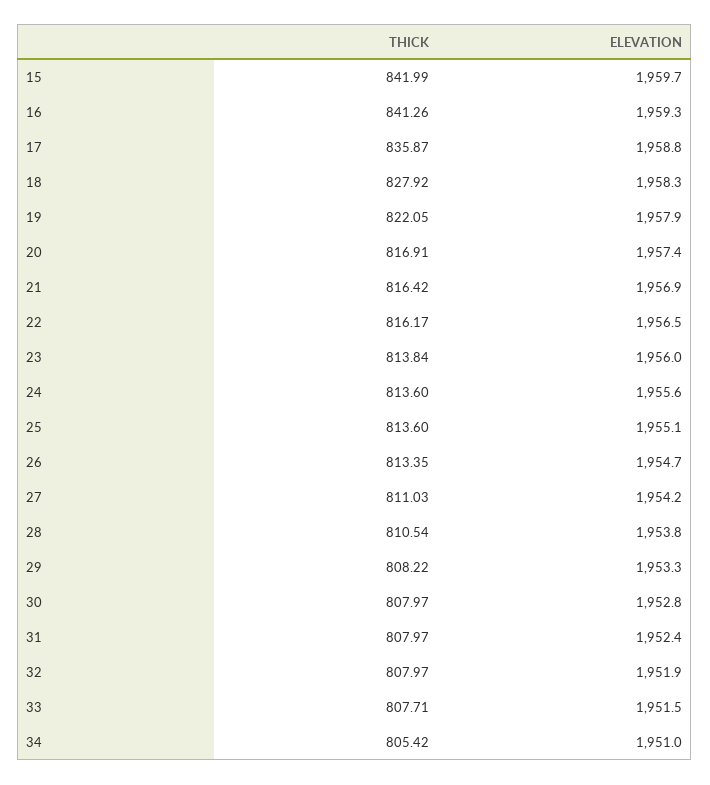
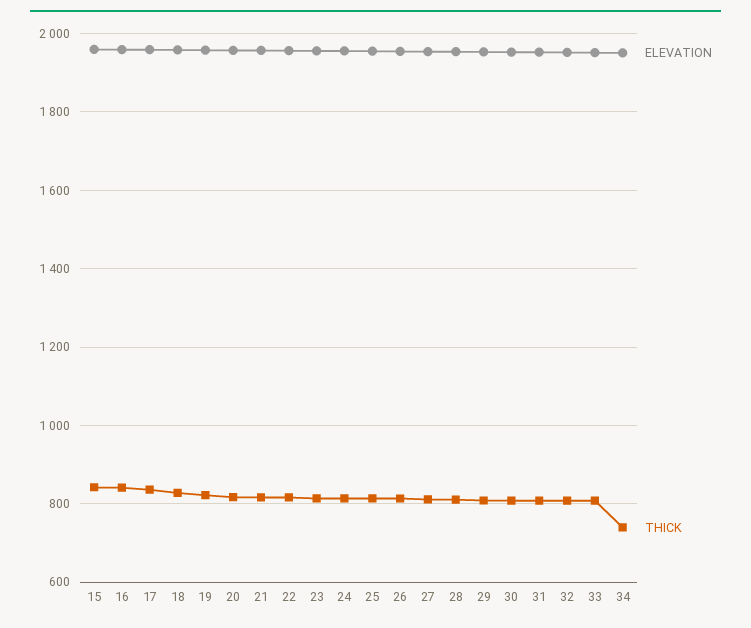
  {
    "THICK": {
      "15": 841.99,
      "16": 841.26,
      "17": 835.87,
      "18": 827.92,
      "19": 822.05,
      "20": 816.91,
      "21": 816.42,
      "22": 816.17,
      "23": 813.84,
      "24": 813.6,
      "25": 813.6,
      "26": 813.35,
      "27": 811.03,
      "28": 810.54,
      "29": 808.22,
      "30": 807.97,
      "31": 807.97,
      "32": 807.97,
      "33": 807.71,
-     "34": 805.42
+     "34": 740
    },
    "ELEVATION": {
      "15": 1959.7,
      "16": 1959.3,
      "17": 1958.8,
      "18": 1958.3,
      "19": 1957.9,
      "20": 1957.4,
      "21": 1956.9,
      "22": 1956.5,
      "23": 1956,
      "24": 1955.6,
      "25": 1955.1,
      "26": 1954.7,
      "27": 1954.2,
      "28": 1953.8,
      "29": 1953.3,
      "30": 1952.8,
      "31": 1952.4,
      "32": 1951.9,
      "33": 1951.5,
      "34": 1951
    }
  }

